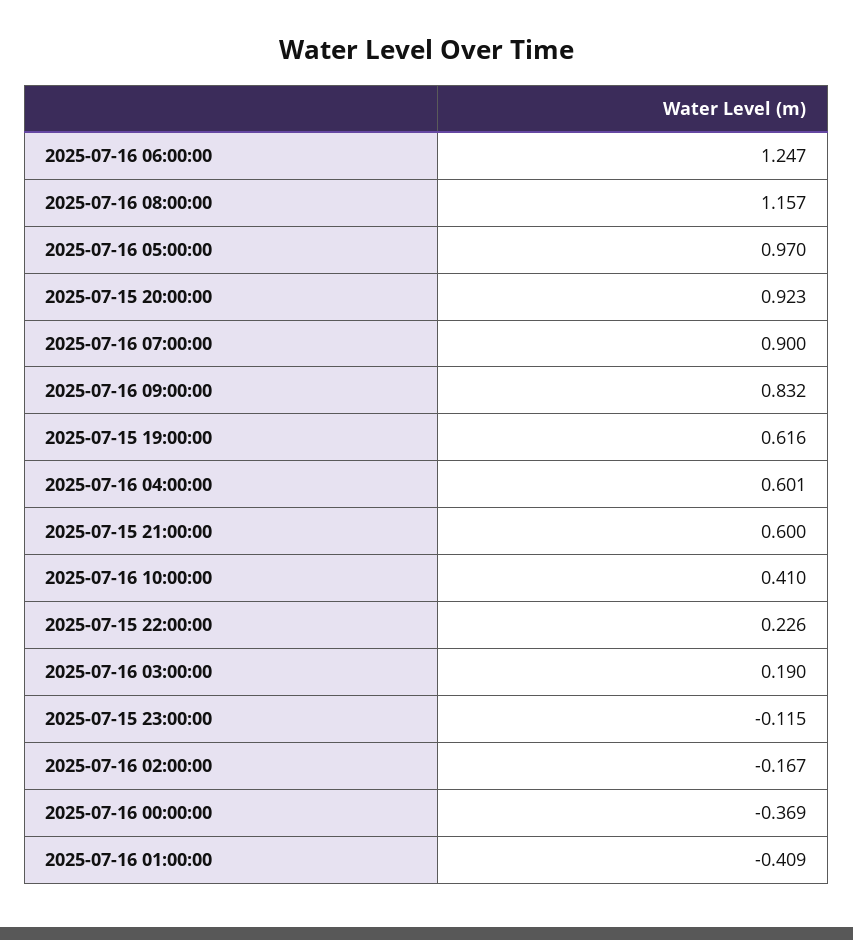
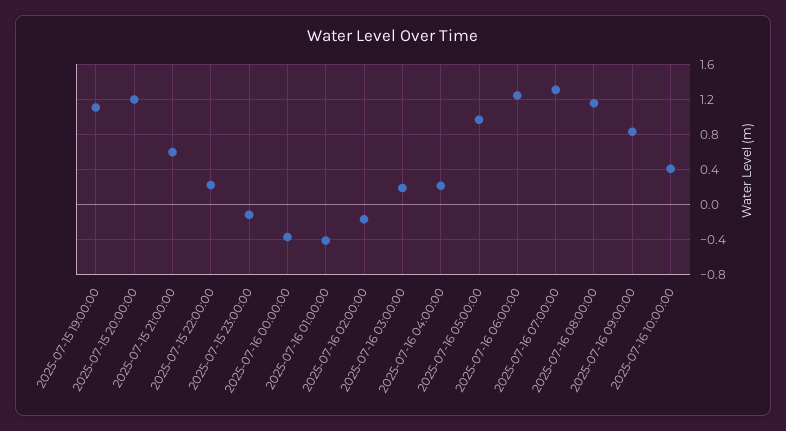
  {
    "2025-07-16 06:00:00": 1.247,
    "2025-07-16 08:00:00": 1.157,
    "2025-07-16 05:00:00": 0.97,
-   "2025-07-15 20:00:00": 0.923,
+   "2025-07-15 20:00:00": 1.2,
-   "2025-07-16 07:00:00": 0.9,
+   "2025-07-16 07:00:00": 1.3,
    "2025-07-16 09:00:00": 0.832,
-   "2025-07-15 19:00:00": 0.616,
+   "2025-07-15 19:00:00": 1.1,
-   "2025-07-16 04:00:00": 0.601,
+   "2025-07-16 04:00:00": 0.2,
    "2025-07-15 21:00:00": 0.6,
    "2025-07-16 10:00:00": 0.41,
    "2025-07-15 22:00:00": 0.226,
    "2025-07-16 03:00:00": 0.19,
    "2025-07-15 23:00:00": -0.115,
    "2025-07-16 02:00:00": -0.167,
    "2025-07-16 00:00:00": -0.369,
    "2025-07-16 01:00:00": -0.409
  }

